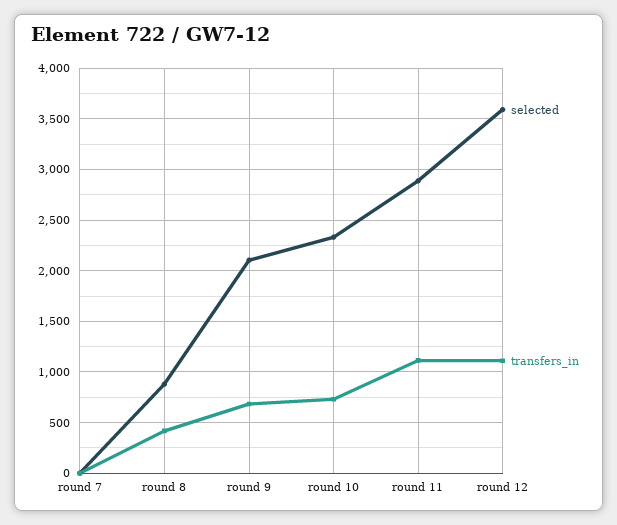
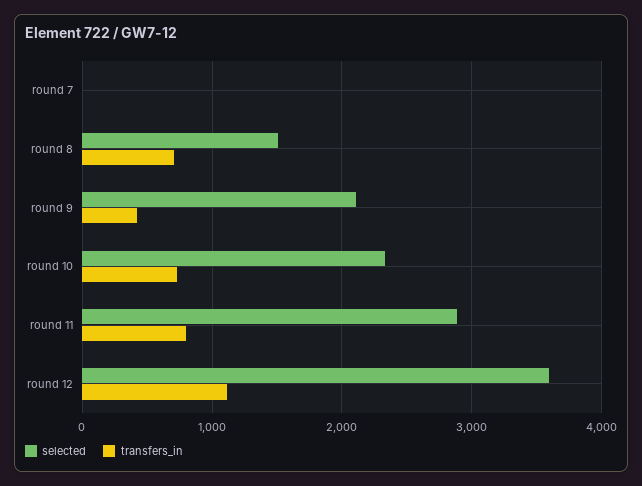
  {
    "selected": {
      "round 7": 0,
-     "round 8": 900,
+     "round 8": 1500,
      "round 9": 2100,
      "round 10": 2300,
      "round 11": 2900,
      "round 12": 3600
    },
    "transfers_in": {
      "round 7": 0,
-     "round 8": 400,
+     "round 8": 700,
-     "round 9": 700,
+     "round 9": 400,
      "round 10": 700,
-     "round 11": 1100,
+     "round 11": 800,
      "round 12": 1100
    }
  }

